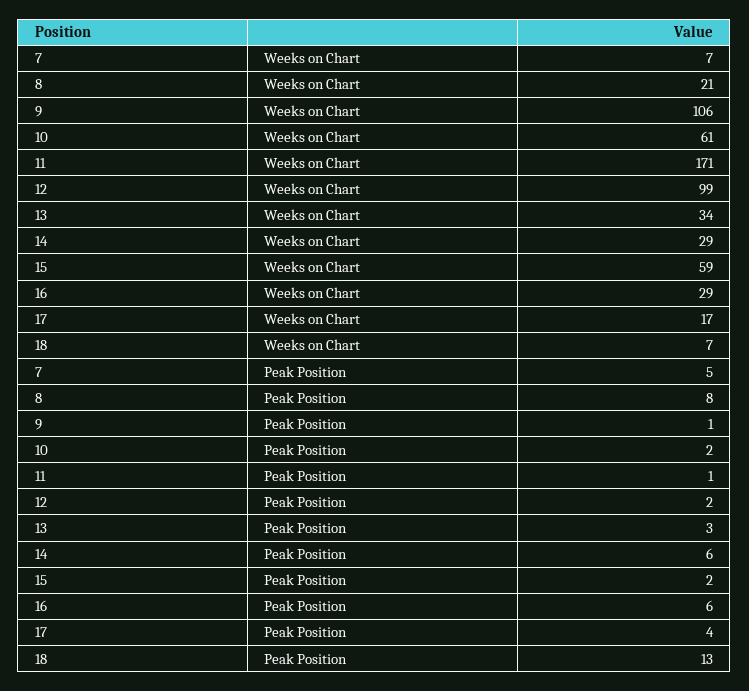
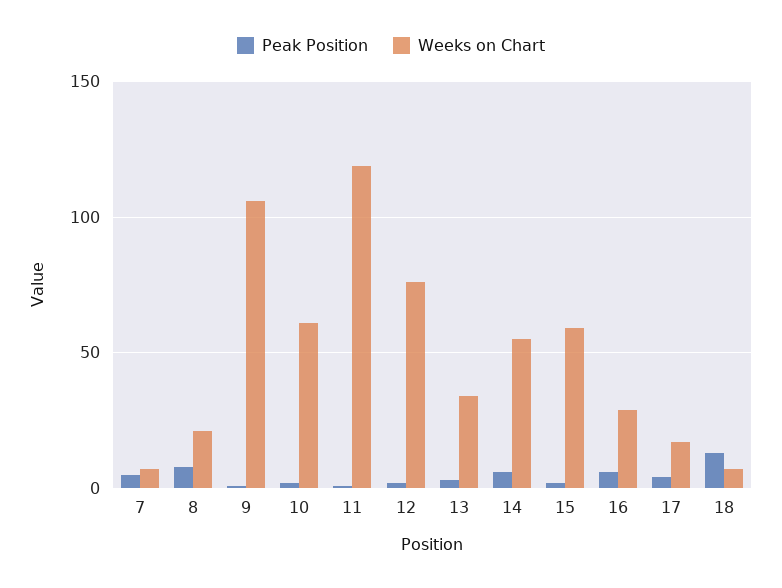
  {
    "Weeks on Chart": {
      "7": 7,
      "8": 21,
      "9": 106,
      "10": 61,
-     "11": 171,
+     "11": 120,
-     "12": 99,
+     "12": 75,
      "13": 34,
-     "14": 29,
+     "14": 55,
      "15": 59,
      "16": 29,
      "17": 17,
      "18": 7
    },
    "Peak Position": {
      "7": 5,
      "8": 8,
      "9": 1,
      "10": 2,
      "11": 1,
      "12": 2,
      "13": 3,
      "14": 6,
      "15": 2,
      "16": 6,
      "17": 4,
      "18": 13
    }
  }

